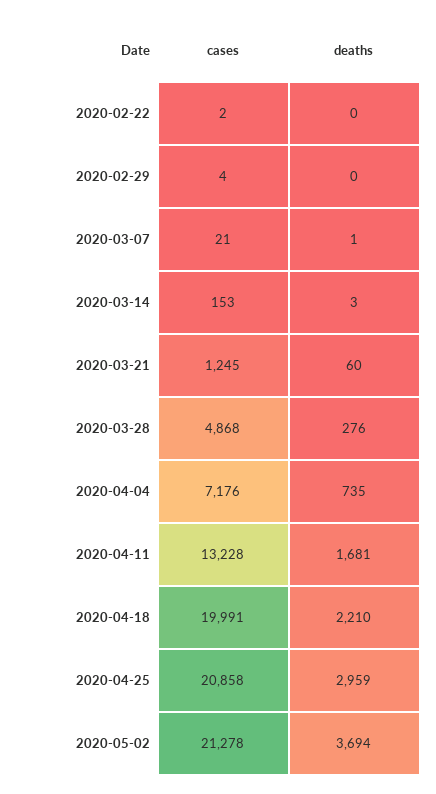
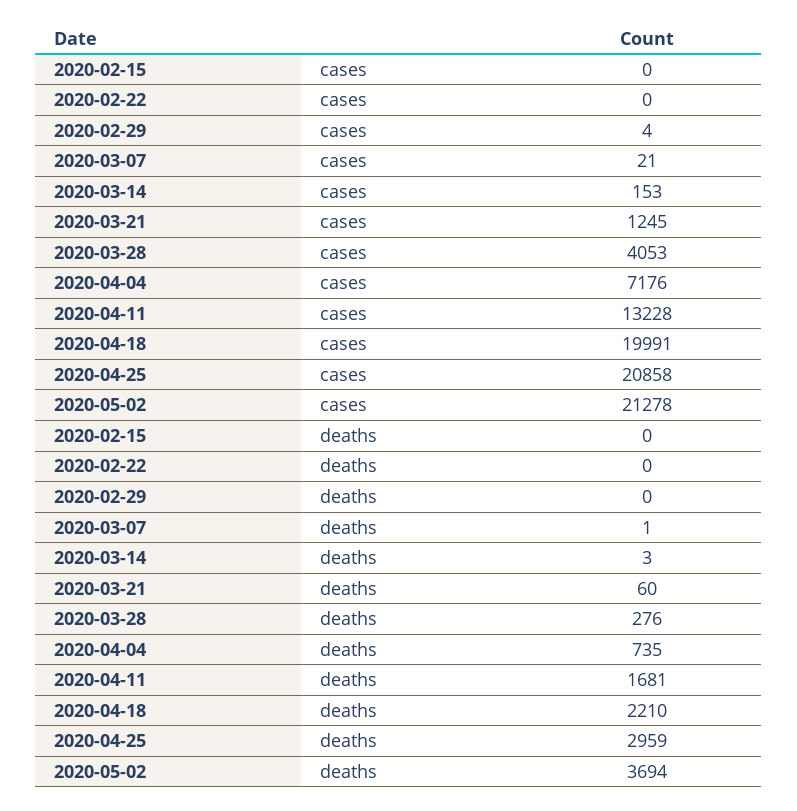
  {
    "cases": {
-     "2020-02-22": 2,
+     "2020-02-22": 0,
      "2020-02-29": 4,
      "2020-03-07": 21,
      "2020-03-14": 153,
      "2020-03-21": 1245,
-     "2020-03-28": 4868,
+     "2020-03-28": 4053,
      "2020-04-04": 7176,
      "2020-04-11": 13228,
      "2020-04-18": 19991,
      "2020-04-25": 20858,
-     "2020-05-02": 21278
+     "2020-05-02": 21278,
+     "2020-02-15": 0
    },
    "deaths": {
      "2020-02-22": 0,
      "2020-02-29": 0,
      "2020-03-07": 1,
      "2020-03-14": 3,
      "2020-03-21": 60,
      "2020-03-28": 276,
      "2020-04-04": 735,
      "2020-04-11": 1681,
      "2020-04-18": 2210,
      "2020-04-25": 2959,
-     "2020-05-02": 3694
+     "2020-05-02": 3694,
+     "2020-02-15": 0
    }
  }

